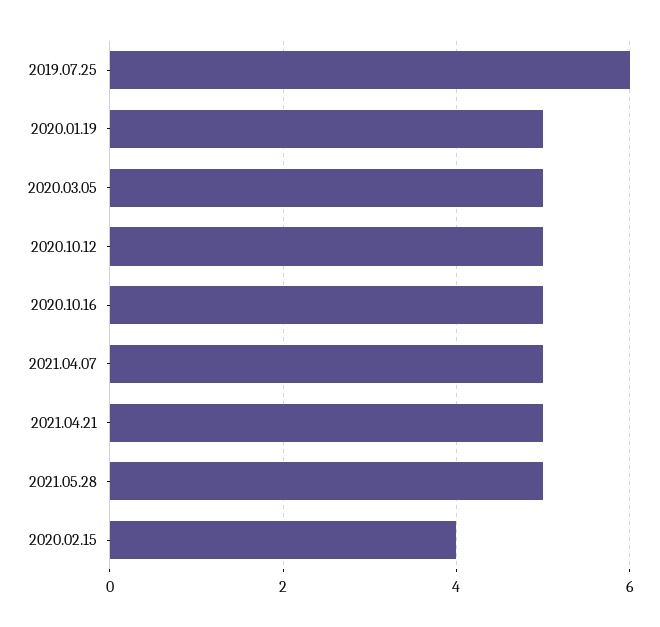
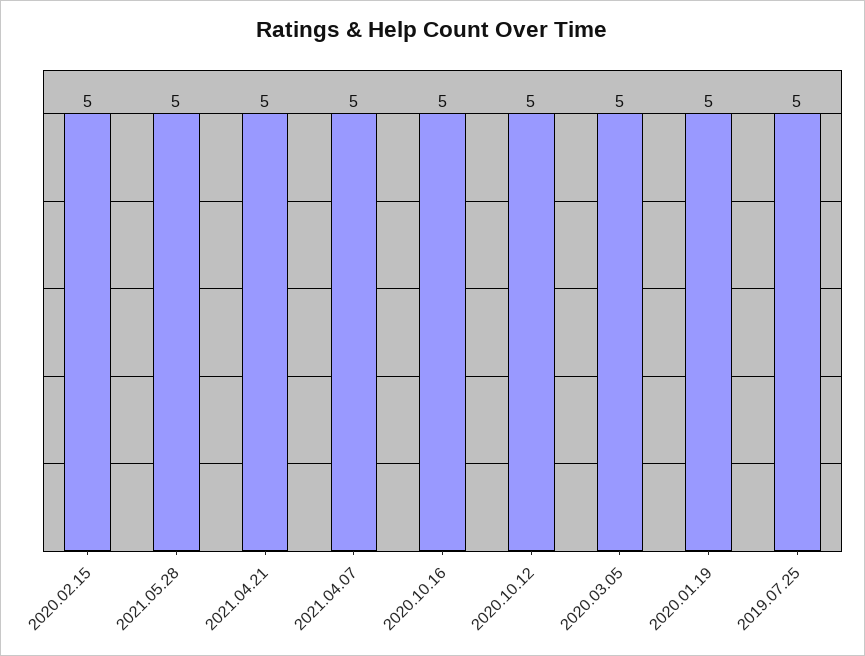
  {
-   "2019.07.25": 6,
+   "2019.07.25": 5,
    "2020.01.19": 5,
    "2020.03.05": 5,
    "2020.10.12": 5,
    "2020.10.16": 5,
    "2021.04.07": 5,
    "2021.04.21": 5,
    "2021.05.28": 5,
-   "2020.02.15": 4
+   "2020.02.15": 5
  }

